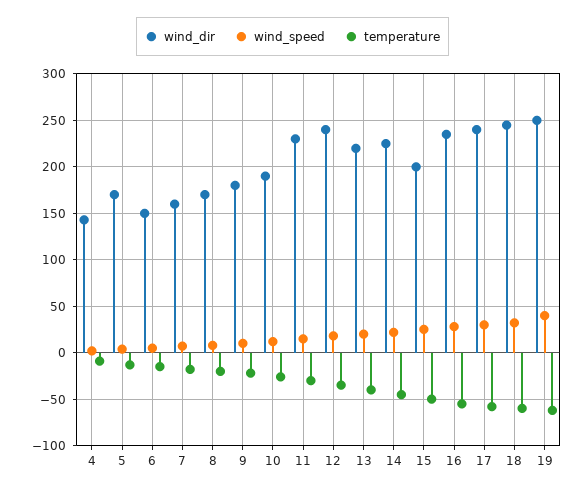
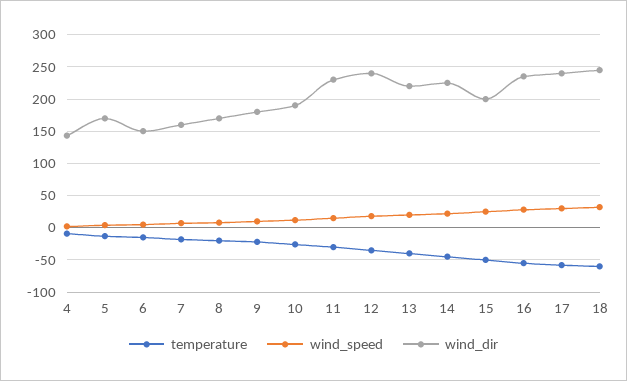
  {
    "wind_dir": {
      "4": 140,
      "5": 170,
      "6": 150,
      "7": 160,
      "8": 170,
      "9": 180,
      "10": 190,
      "11": 230,
      "12": 240,
      "13": 220,
      "14": 230,
      "15": 200,
      "16": 240,
      "17": 240,
-     "18": 250,
+     "18": 250
-     "19": 250
    },
    "wind_speed": {
      "4": 0,
      "5": 0,
      "6": 10,
      "7": 10,
      "8": 10,
      "9": 10,
      "10": 10,
      "11": 20,
      "12": 20,
      "13": 20,
      "14": 20,
      "15": 30,
      "16": 30,
      "17": 30,
-     "18": 30,
+     "18": 30
-     "19": 40
    },
    "temperature": {
      "4": -10,
      "5": -10,
      "6": -20,
      "7": -20,
      "8": -20,
      "9": -20,
      "10": -30,
      "11": -30,
      "12": -40,
      "13": -40,
      "14": -50,
      "15": -50,
      "16": -60,
      "17": -60,
-     "18": -60,
+     "18": -60
-     "19": -60
    }
  }

